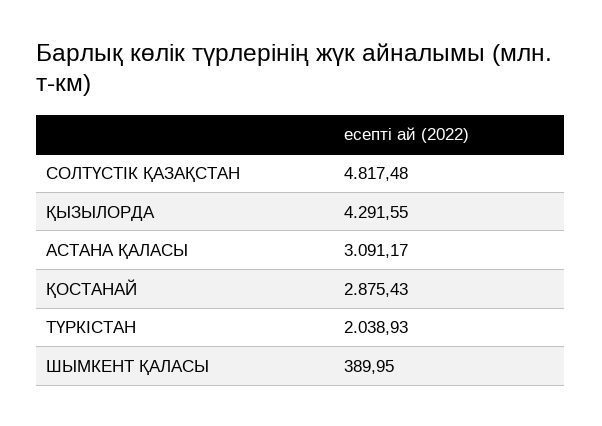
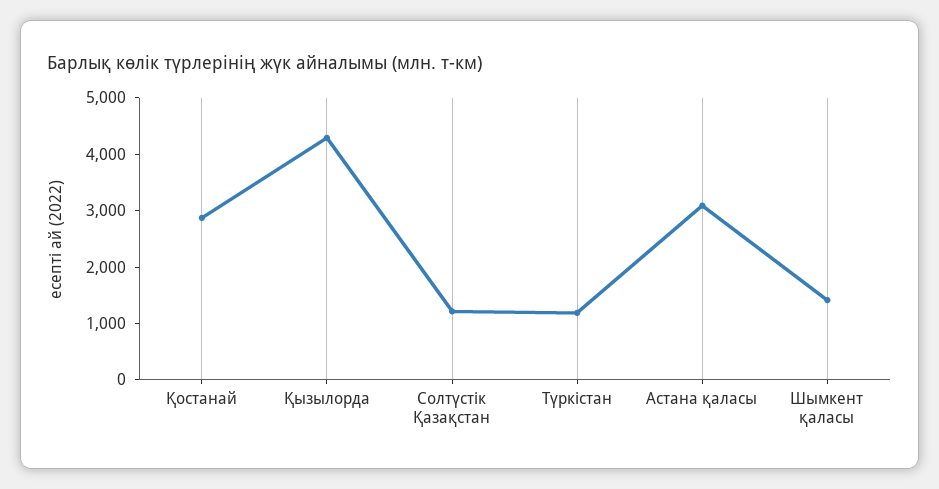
  {
-   "СОЛТҮСТІК ҚАЗАҚСТАН": 4817.48,
+   "СОЛТҮСТІК ҚАЗАҚСТАН": 1200,
    "ҚЫЗЫЛОРДА": 4291.55,
    "АСТАНА ҚАЛАСЫ": 3091.17,
    "ҚОСТАНАЙ": 2875.43,
-   "ТҮРКІСТАН": 2038.93,
+   "ТҮРКІСТАН": 1200,
-   "ШЫМКЕНТ ҚАЛАСЫ": 389.95
+   "ШЫМКЕНТ ҚАЛАСЫ": 1400
  }

